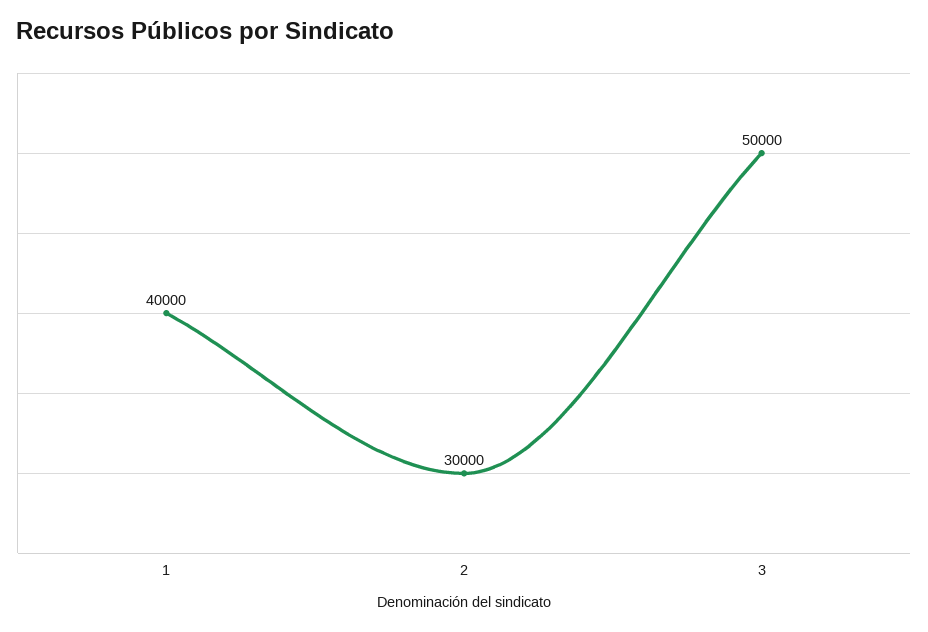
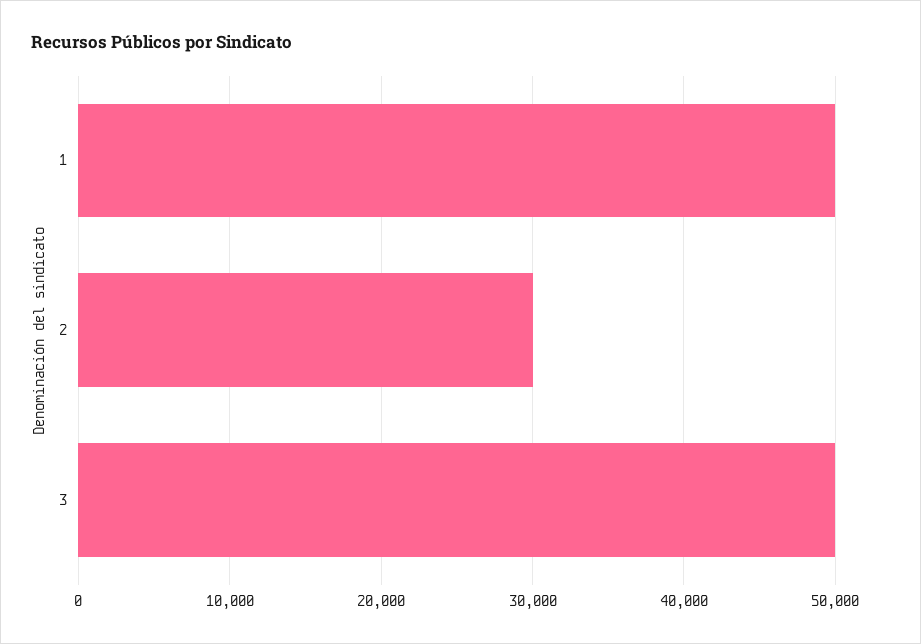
  {
-   "1": 40000,
+   "1": 50000,
    "2": 30000,
    "3": 50000
  }

